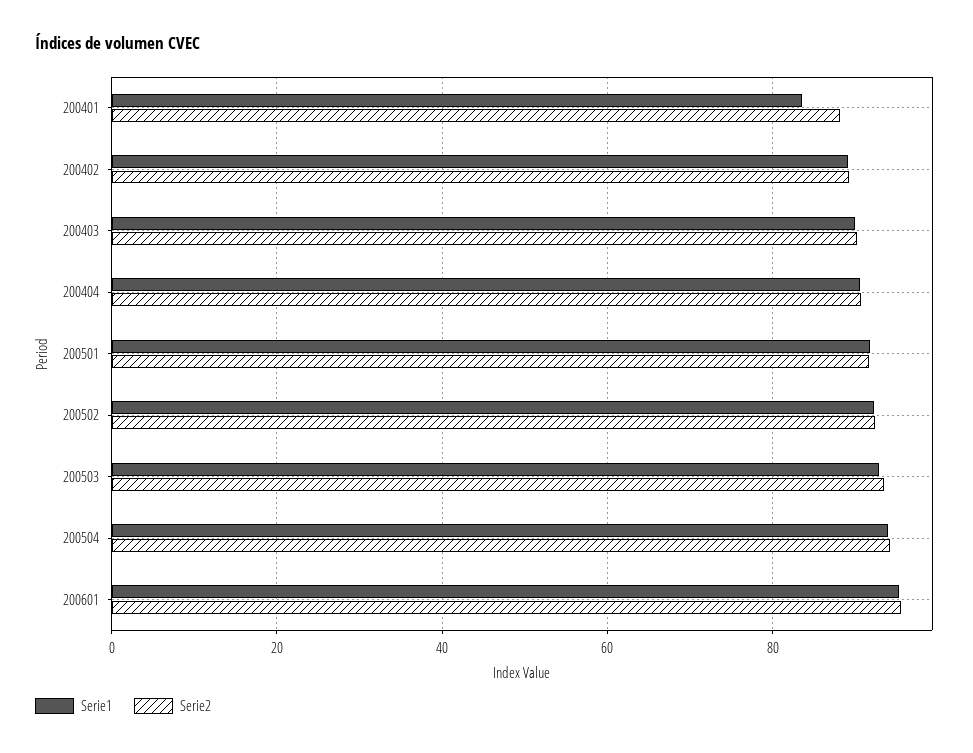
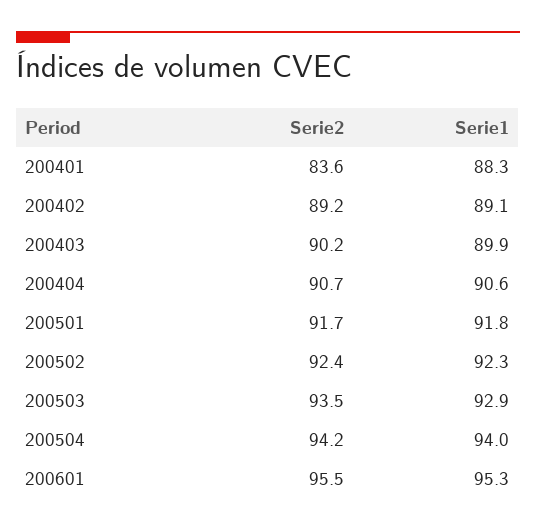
  {
    "Serie1": {
-     "200401": 84,
+     "200401": 88.3,
      "200402": 89.1,
      "200403": 89.9,
      "200404": 90.6,
      "200501": 91.8,
      "200502": 92.3,
      "200503": 92.9,
      "200504": 94,
      "200601": 95.3
    },
    "Serie2": {
-     "200401": 88,
+     "200401": 83.6,
      "200402": 89.2,
      "200403": 90.2,
      "200404": 90.7,
      "200501": 91.7,
      "200502": 92.4,
      "200503": 93.5,
      "200504": 94.2,
      "200601": 95.5
    }
  }

